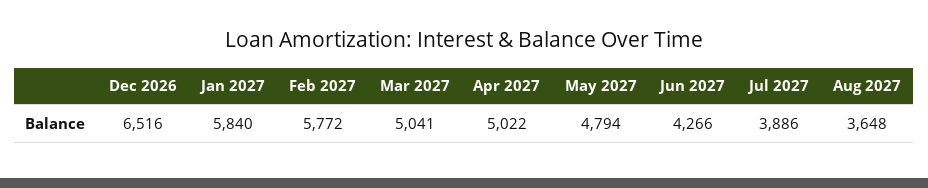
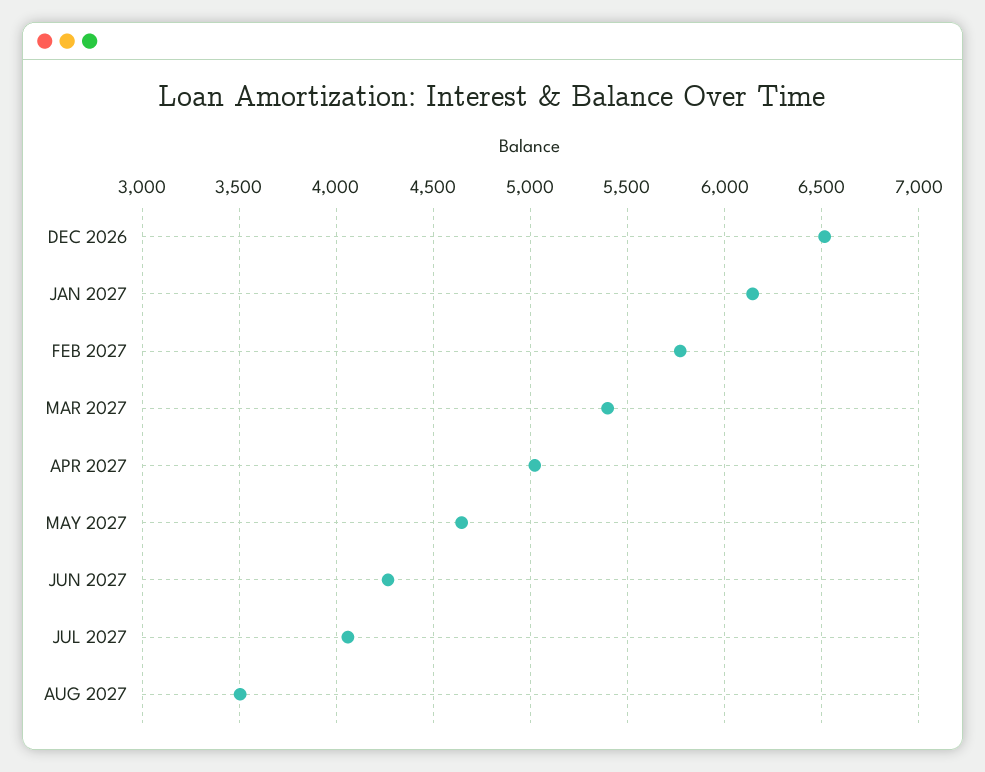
  {
    "Dec 2026": 6516,
-   "Jan 2027": 5840,
+   "Jan 2027": 6150,
    "Feb 2027": 5772,
-   "Mar 2027": 5041,
+   "Mar 2027": 5400,
    "Apr 2027": 5022,
-   "May 2027": 4794,
+   "May 2027": 4650,
    "Jun 2027": 4266,
-   "Jul 2027": 3886,
+   "Jul 2027": 4050,
-   "Aug 2027": 3648
+   "Aug 2027": 3500
  }

